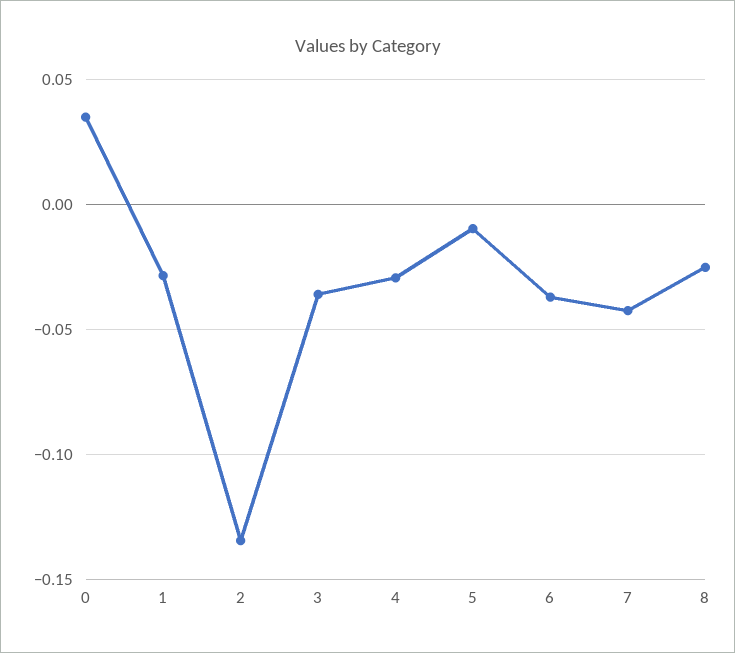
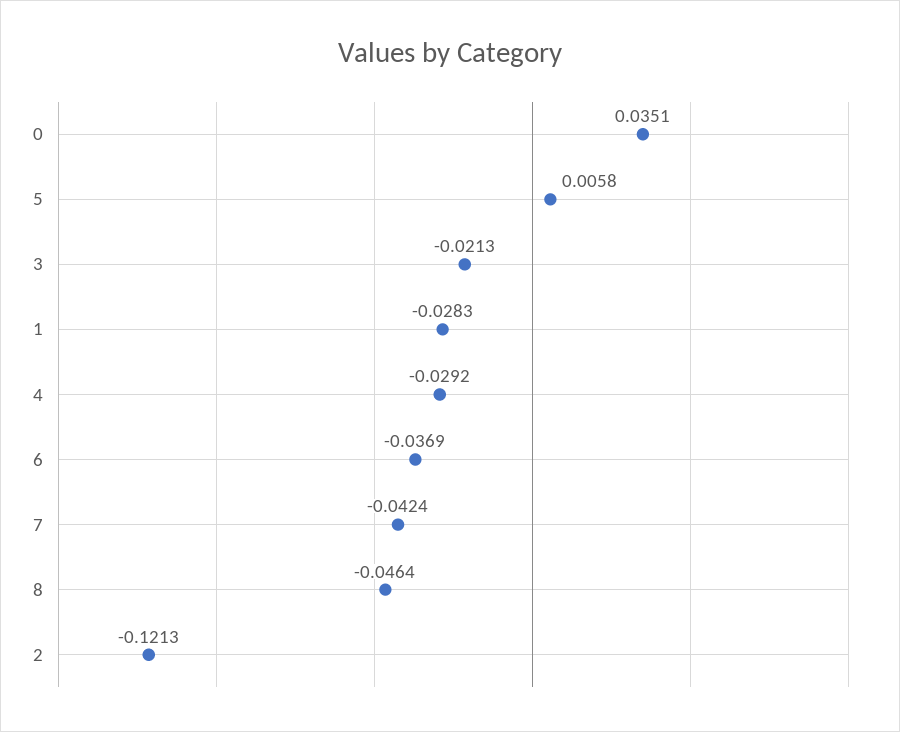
  {
    "0": 0.0351,
    "1": -0.0283,
-   "2": -0.135,
+   "2": -0.1213,
-   "3": -0.035,
+   "3": -0.0213,
    "4": -0.0292,
-   "5": -0.01,
+   "5": 0.0058,
    "6": -0.0369,
    "7": -0.0424,
-   "8": -0.025
+   "8": -0.0464
  }

